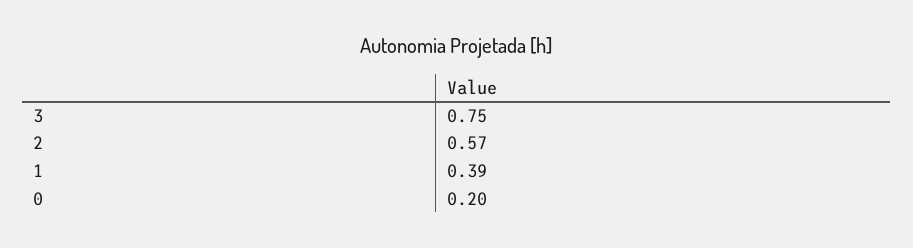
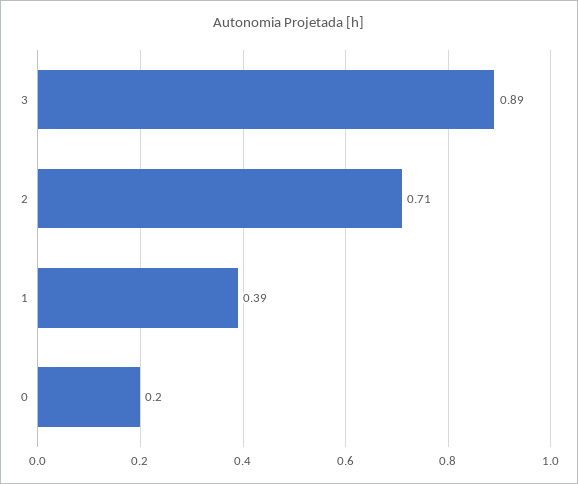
  {
-   "3": 0.75,
+   "3": 0.89,
-   "2": 0.57,
+   "2": 0.71,
    "1": 0.39,
    "0": 0.2
  }

